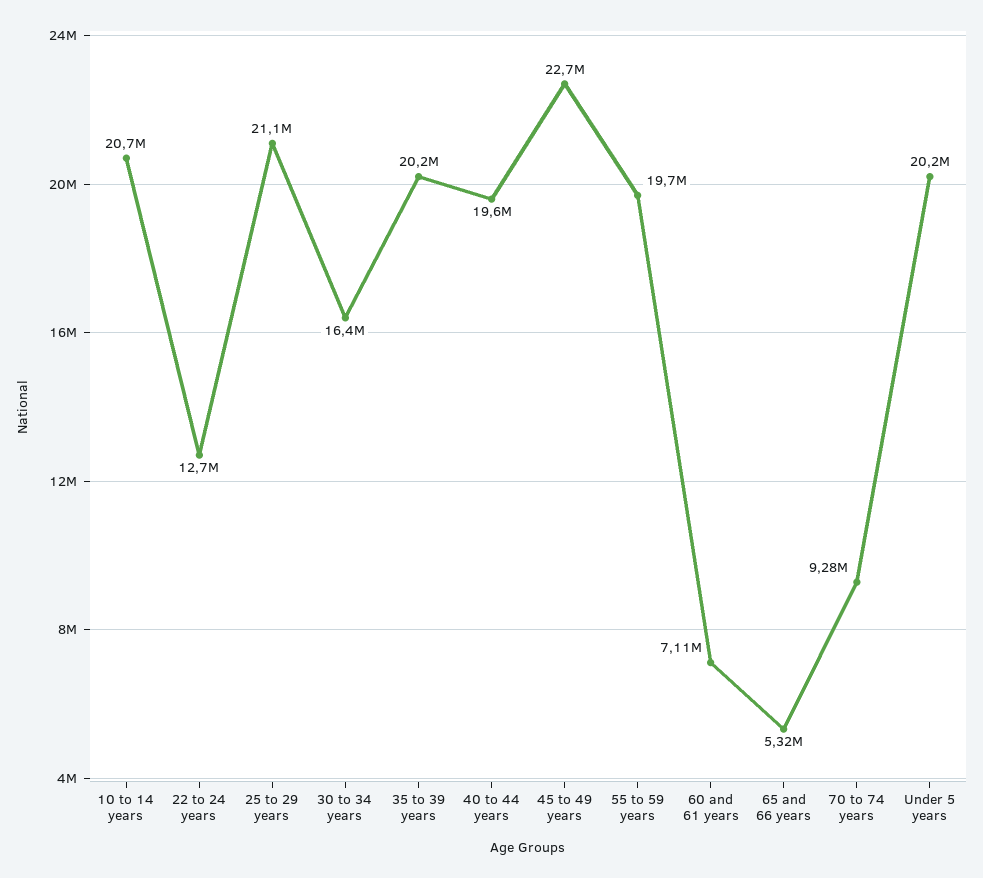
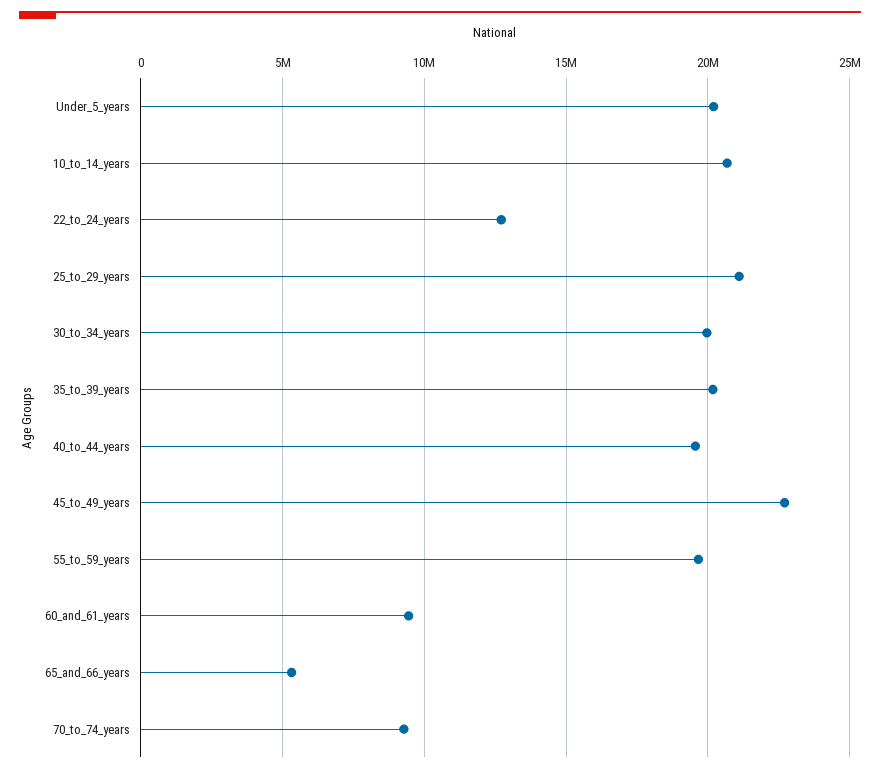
  {
    "10 to 14 years": 20700000,
    "22 to 24 years": 12700000,
    "25 to 29 years": 21100000,
-   "30 to 34 years": 16400000,
+   "30 to 34 years": 20000000,
    "35 to 39 years": 20200000,
    "40 to 44 years": 19600000,
    "45 to 49 years": 22700000,
    "55 to 59 years": 19700000,
-   "60 and 61 years": 7110000,
+   "60 and 61 years": 9500000,
    "65 and 66 years": 5320000,
    "70 to 74 years": 9280000,
    "Under 5 years": 20200000
  }

